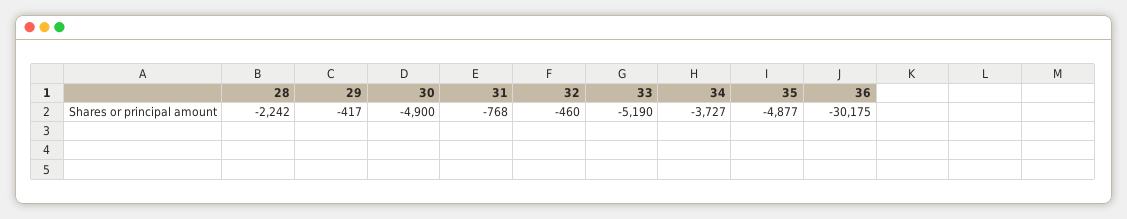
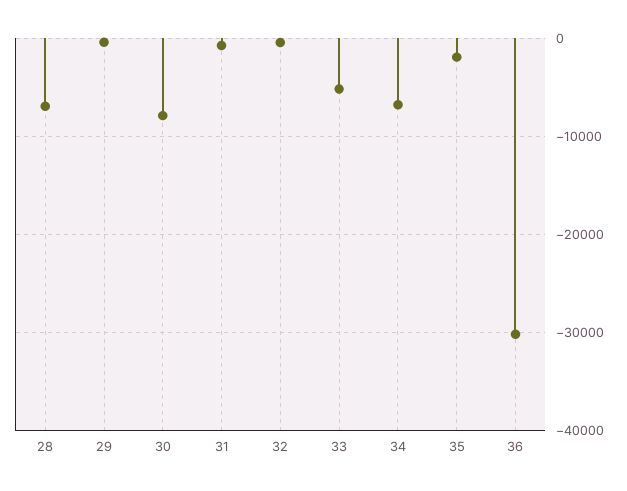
  {
-   "28": -2242,
+   "28": -7000,
    "29": -417,
-   "30": -4900,
+   "30": -8000,
    "31": -768,
    "32": -460,
    "33": -5190,
-   "34": -3727,
+   "34": -7000,
-   "35": -4877,
+   "35": -2000,
    "36": -30175
  }

